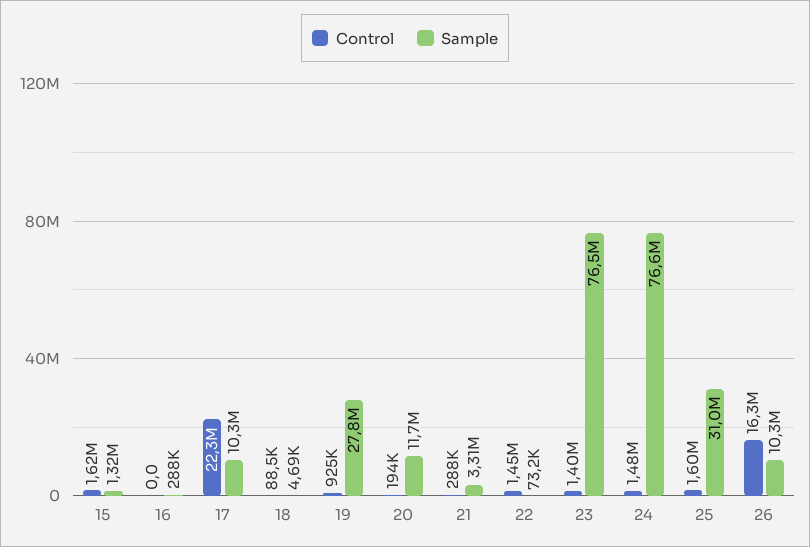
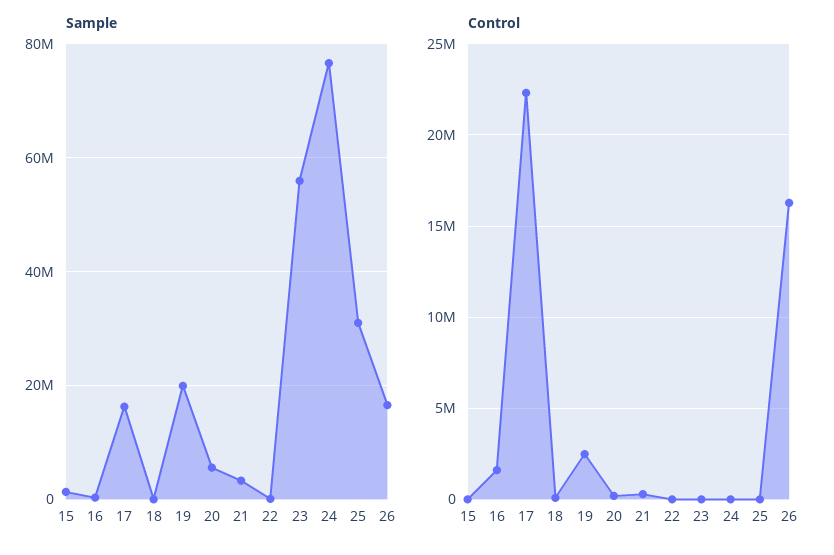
  {
    "Control": {
-     "15": 1620000,
+     "15": 0,
-     "16": 0,
+     "16": 1500000,
      "17": 22300000,
      "18": 88500,
-     "19": 925000,
+     "19": 2500000,
      "20": 194000,
      "21": 288000,
-     "22": 1450000,
+     "22": 0,
-     "23": 1400000,
+     "23": 0,
-     "24": 1480000,
+     "24": 0,
-     "25": 1600000,
+     "25": 0,
      "26": 16300000
    },
    "Sample": {
      "15": 1320000,
      "16": 288000,
-     "17": 10300000,
+     "17": 16000000,
      "18": 4690,
-     "19": 27800000,
+     "19": 20000000,
-     "20": 11700000,
+     "20": 6000000,
      "21": 3310000,
      "22": 73200,
-     "23": 76500000,
+     "23": 56000000,
      "24": 76600000,
      "25": 31000000,
-     "26": 10300000
+     "26": 16000000
    }
  }

